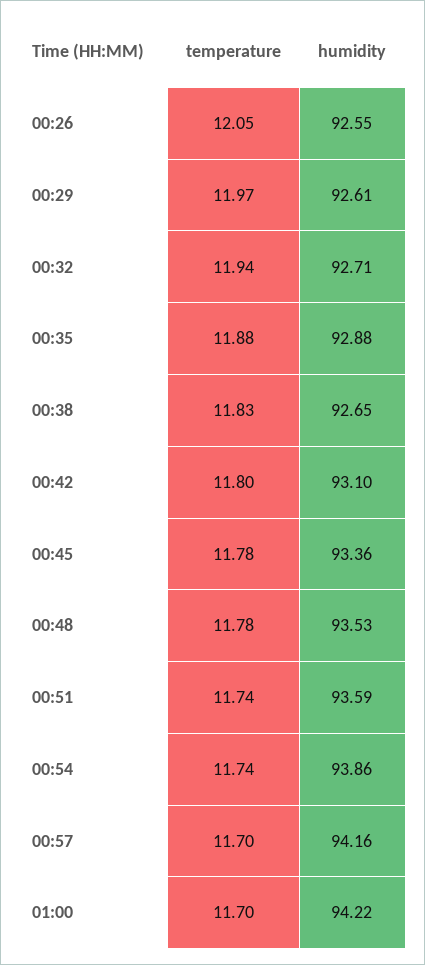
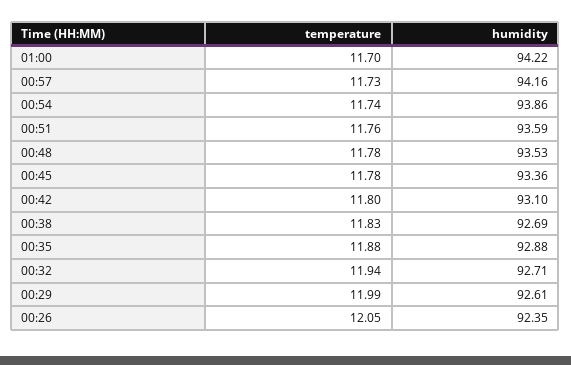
  {
    "temperature": {
      "00:26": 12.05,
-     "00:29": 11.97,
+     "00:29": 11.99,
      "00:32": 11.94,
      "00:35": 11.88,
      "00:38": 11.83,
      "00:42": 11.8,
      "00:45": 11.78,
      "00:48": 11.78,
-     "00:51": 11.74,
+     "00:51": 11.76,
      "00:54": 11.74,
-     "00:57": 11.7,
+     "00:57": 11.73,
      "01:00": 11.7
    },
    "humidity": {
-     "00:26": 92.55,
+     "00:26": 92.35,
      "00:29": 92.61,
      "00:32": 92.71,
      "00:35": 92.88,
-     "00:38": 92.65,
+     "00:38": 92.69,
      "00:42": 93.1,
      "00:45": 93.36,
      "00:48": 93.53,
      "00:51": 93.59,
      "00:54": 93.86,
      "00:57": 94.16,
      "01:00": 94.22
    }
  }

